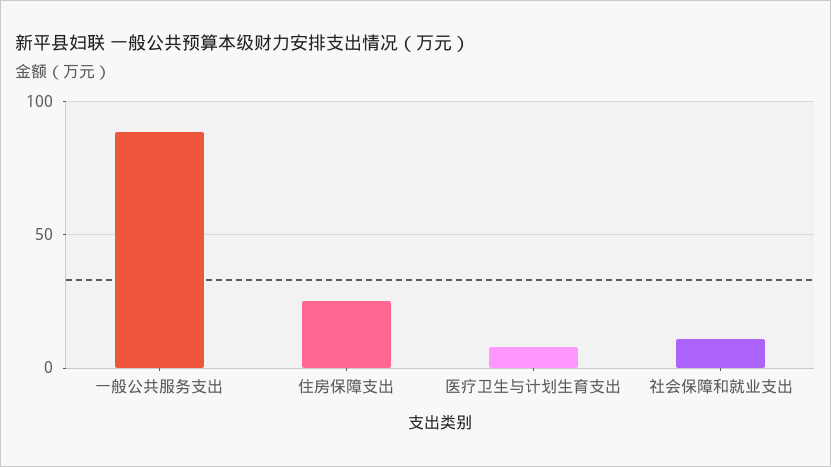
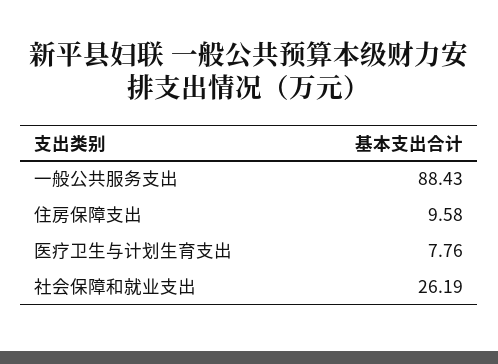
  {
    "一般公共服务支出": 88.43,
-   "住房保障支出": 25,
+   "住房保障支出": 9.58,
    "医疗卫生与计划生育支出": 7.76,
-   "社会保障和就业支出": 10
+   "社会保障和就业支出": 26.19
  }

